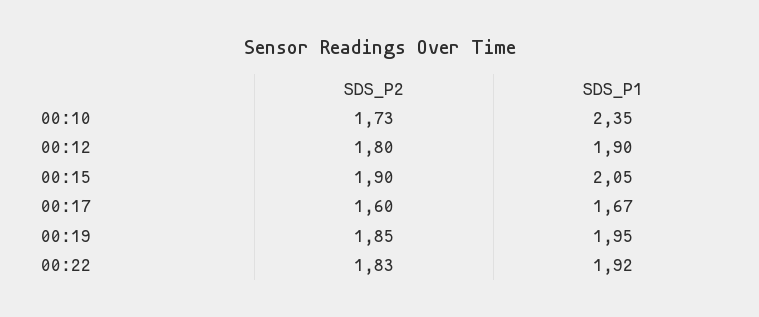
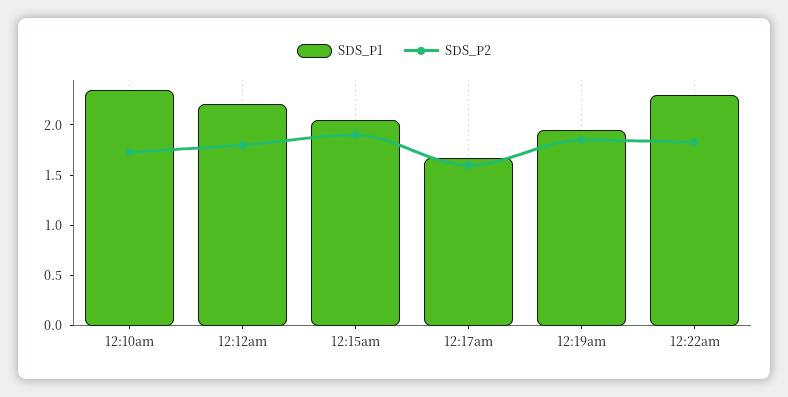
  {
    "SDS_P2": {
      "00:10": 1.73,
      "00:12": 1.8,
      "00:15": 1.9,
      "00:17": 1.6,
      "00:19": 1.85,
      "00:22": 1.83
    },
    "SDS_P1": {
      "00:10": 2.35,
-     "00:12": 1.9,
+     "00:12": 2.2,
      "00:15": 2.05,
      "00:17": 1.67,
      "00:19": 1.95,
-     "00:22": 1.92
+     "00:22": 2.3
    }
  }

